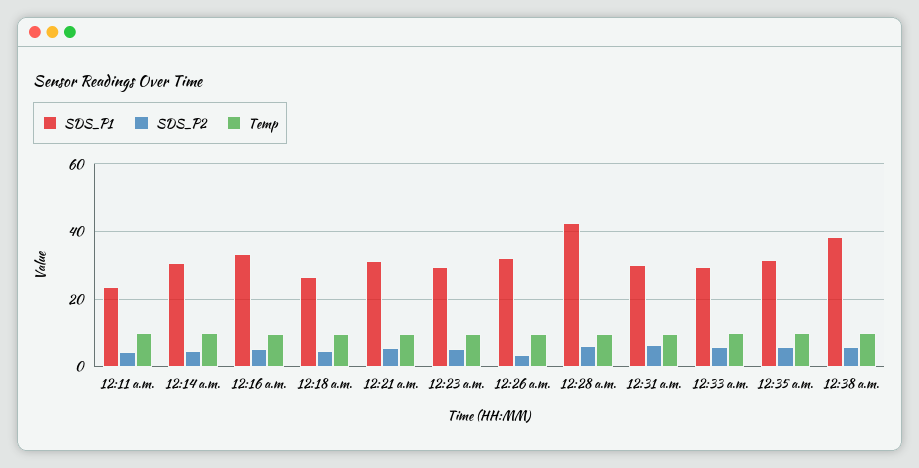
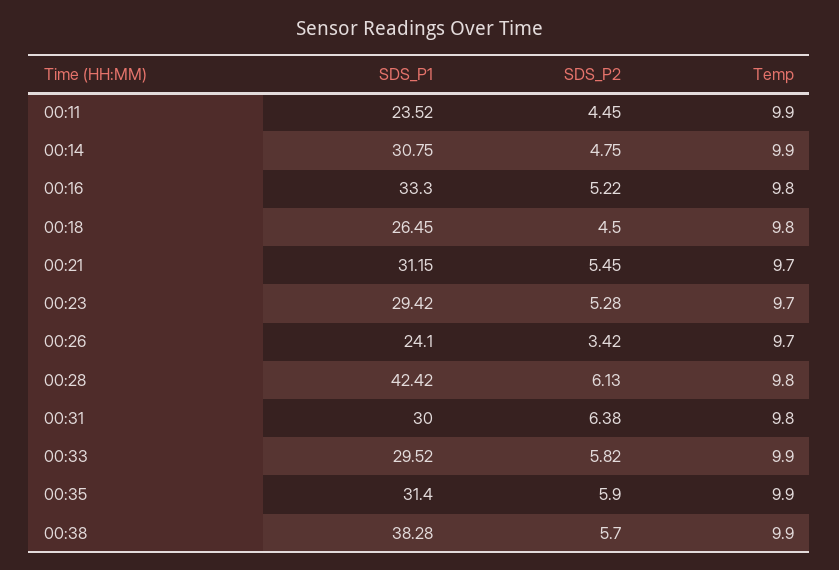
  {
    "SDS_P1": {
      "12:11 a.m.": 23.52,
      "12:14 a.m.": 30.75,
      "12:16 a.m.": 33.3,
      "12:18 a.m.": 26.45,
      "12:21 a.m.": 31.15,
      "12:23 a.m.": 29.42,
-     "12:26 a.m.": 32,
+     "12:26 a.m.": 24.1,
      "12:28 a.m.": 42.42,
      "12:31 a.m.": 30,
      "12:33 a.m.": 29.52,
      "12:35 a.m.": 31.4,
      "12:38 a.m.": 38.28
    },
    "SDS_P2": {
      "12:11 a.m.": 4.45,
      "12:14 a.m.": 4.75,
      "12:16 a.m.": 5.22,
      "12:18 a.m.": 4.5,
      "12:21 a.m.": 5.45,
      "12:23 a.m.": 5.28,
      "12:26 a.m.": 3.42,
      "12:28 a.m.": 6.13,
      "12:31 a.m.": 6.38,
      "12:33 a.m.": 5.82,
      "12:35 a.m.": 5.9,
      "12:38 a.m.": 5.7
    },
    "Temp": {
      "12:11 a.m.": 9.9,
      "12:14 a.m.": 9.9,
      "12:16 a.m.": 9.8,
      "12:18 a.m.": 9.8,
      "12:21 a.m.": 9.7,
      "12:23 a.m.": 9.7,
      "12:26 a.m.": 9.7,
      "12:28 a.m.": 9.8,
      "12:31 a.m.": 9.8,
      "12:33 a.m.": 9.9,
      "12:35 a.m.": 9.9,
      "12:38 a.m.": 9.9
    }
  }

